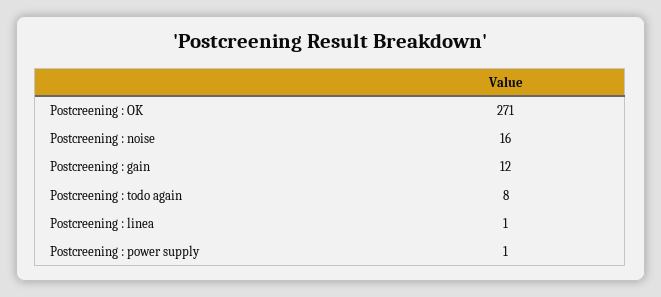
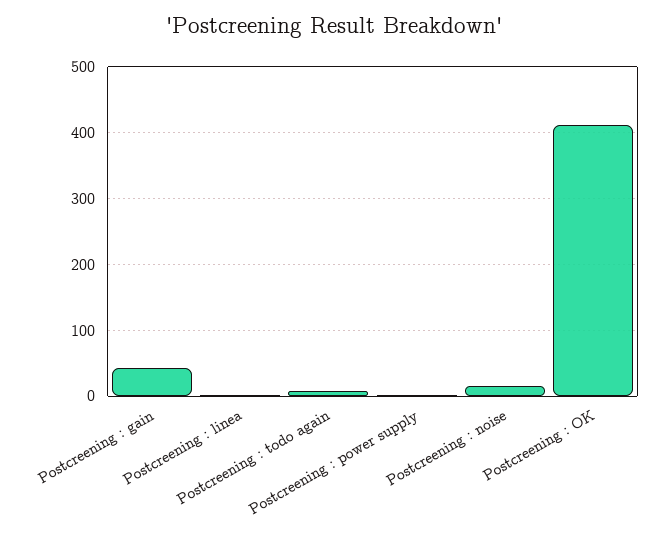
  {
-   "Postcreening : OK": 271,
+   "Postcreening : OK": 410,
    "Postcreening : noise": 16,
-   "Postcreening : gain": 12,
+   "Postcreening : gain": 40,
    "Postcreening : todo again": 8,
    "Postcreening : linea": 1,
    "Postcreening : power supply": 1
  }

